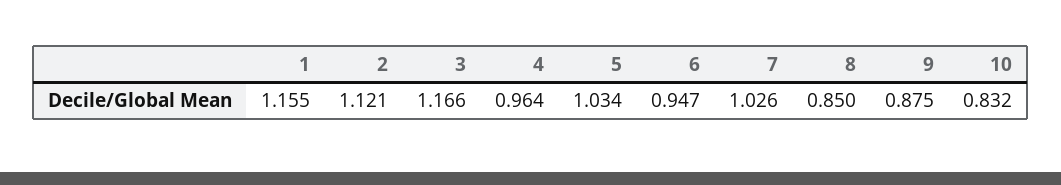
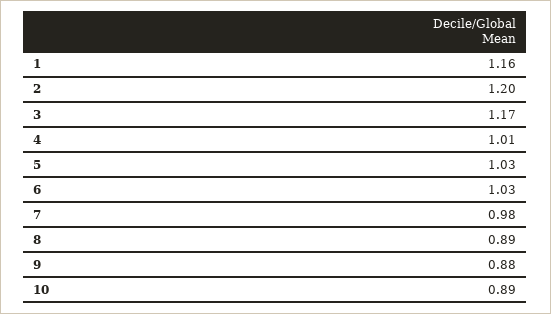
  {
    "1": 1.155,
-   "2": 1.121,
+   "2": 1.2,
    "3": 1.166,
-   "4": 0.964,
+   "4": 1.01,
    "5": 1.034,
-   "6": 0.947,
+   "6": 1.03,
-   "7": 1.026,
+   "7": 0.98,
-   "8": 0.85,
+   "8": 0.89,
    "9": 0.875,
-   "10": 0.832
+   "10": 0.89
  }

